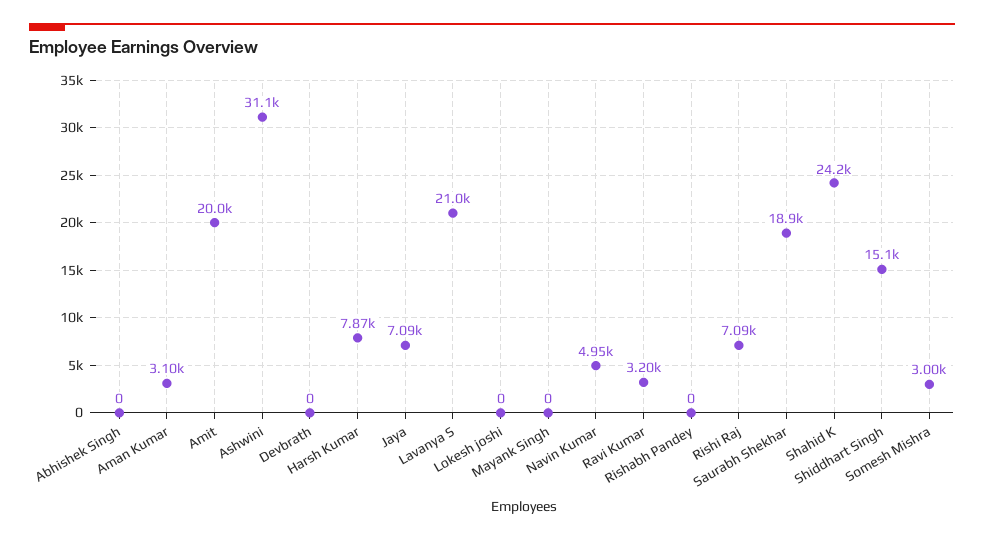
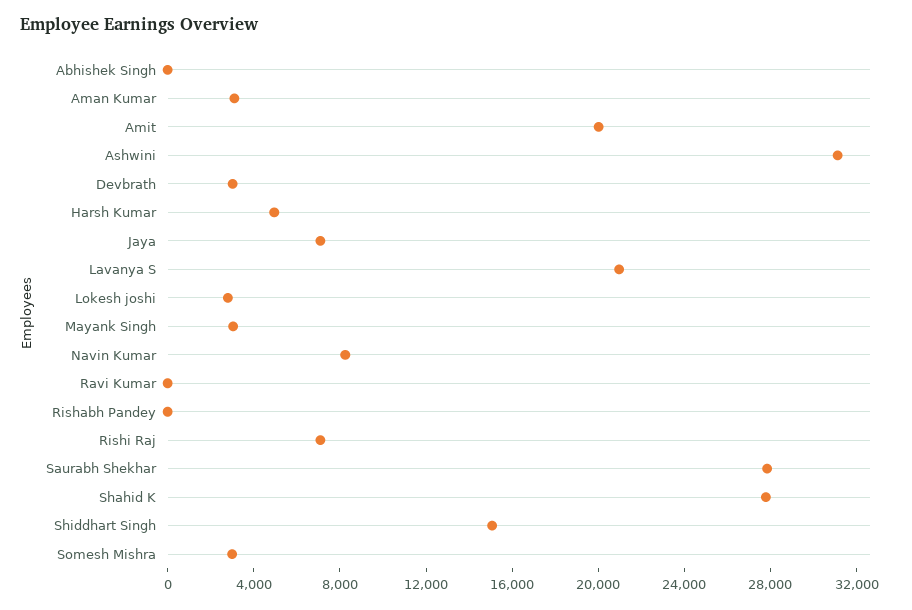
  {
    "Abhishek Singh": 0,
    "Aman Kumar": 3100,
    "Amit": 20000,
    "Ashwini": 31100,
-   "Devbrath": 0,
+   "Devbrath": 3000,
-   "Harsh Kumar": 7870,
+   "Harsh Kumar": 5000,
    "Jaya": 7090,
    "Lavanya S": 21000,
-   "Lokesh joshi": 0,
+   "Lokesh joshi": 3000,
-   "Mayank Singh": 0,
+   "Mayank Singh": 3000,
-   "Navin Kumar": 4950,
+   "Navin Kumar": 8000,
-   "Ravi Kumar": 3200,
+   "Ravi Kumar": 0,
    "Rishabh Pandey": 0,
    "Rishi Raj": 7090,
-   "Saurabh Shekhar": 18900,
+   "Saurabh Shekhar": 28000,
-   "Shahid K": 24200,
+   "Shahid K": 28000,
    "Shiddhart Singh": 15100,
    "Somesh Mishra": 3000
  }

